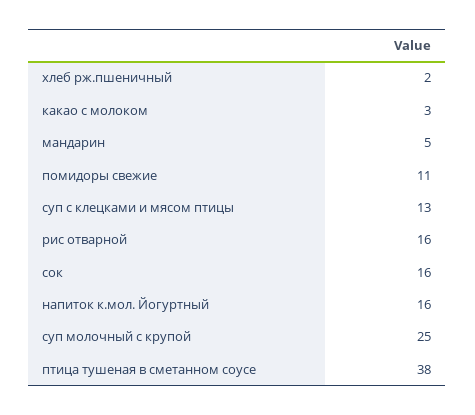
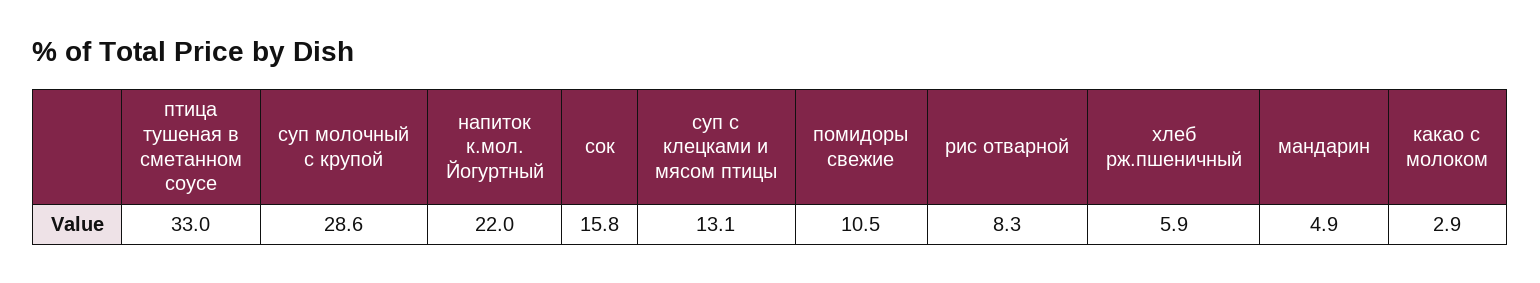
  {
-   "хлеб рж.пшеничный": 2,
+   "хлеб рж.пшеничный": 5.9,
    "какао с молоком": 2.9,
    "мандарин": 4.9,
    "помидоры свежие": 10.5,
    "суп с клецками и мясом птицы": 13.1,
-   "рис отварной": 16,
+   "рис отварной": 8.3,
    "сок": 15.8,
-   "напиток к.мол. Йогуртный": 16,
+   "напиток к.мол. Йогуртный": 22,
-   "суп молочный с крупой": 25,
+   "суп молочный с крупой": 28.6,
-   "птица тушеная в сметанном соусе": 38
+   "птица тушеная в сметанном соусе": 33
  }

